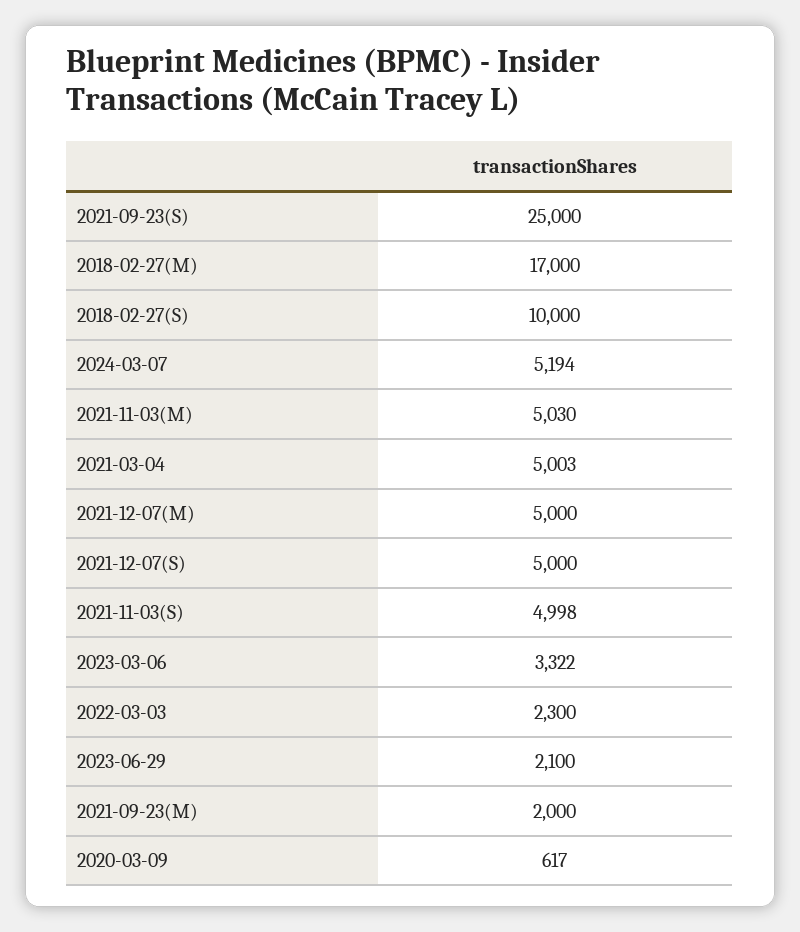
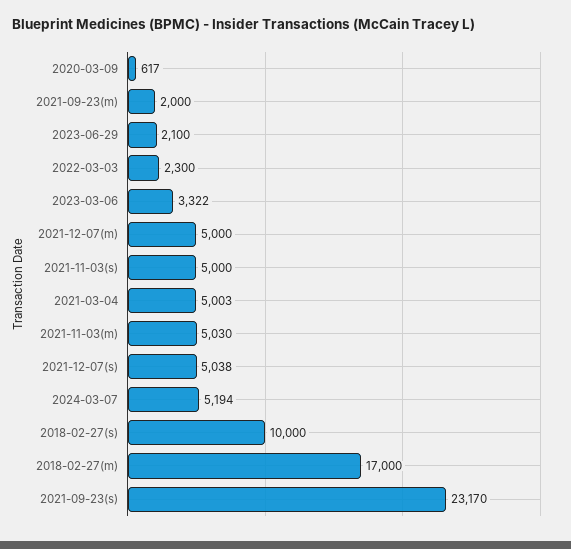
  {
-   "2021-09-23(S)": 25000,
+   "2021-09-23(S)": 23170,
    "2018-02-27(M)": 17000,
    "2018-02-27(S)": 10000,
    "2024-03-07": 5194,
    "2021-11-03(M)": 5030,
    "2021-03-04": 5003,
    "2021-12-07(M)": 5000,
-   "2021-12-07(S)": 5000,
+   "2021-12-07(S)": 5038,
-   "2021-11-03(S)": 4998,
+   "2021-11-03(S)": 5000,
    "2023-03-06": 3322,
    "2022-03-03": 2300,
    "2023-06-29": 2100,
    "2021-09-23(M)": 2000,
    "2020-03-09": 617
  }

